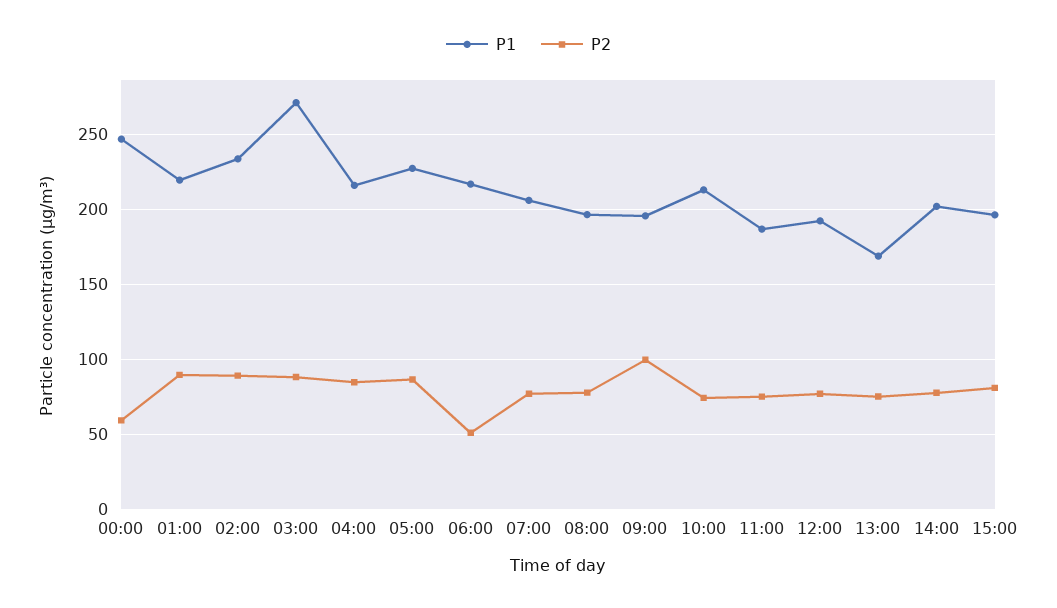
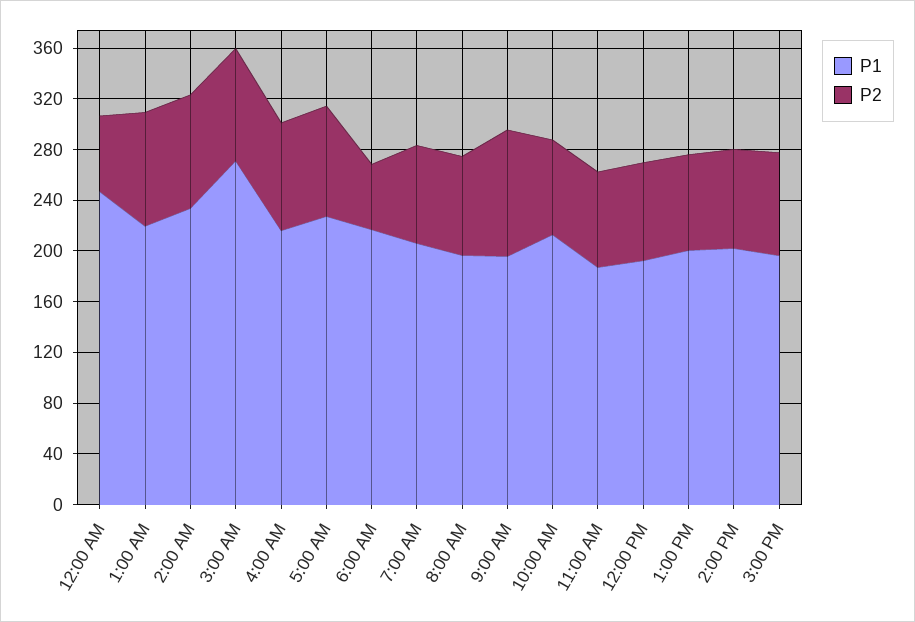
  {
    "P1": {
      "00:00": 245,
      "01:00": 220,
      "02:00": 235,
      "03:00": 270,
      "04:00": 215,
      "05:00": 225,
      "06:00": 215,
      "07:00": 205,
      "08:00": 195,
      "09:00": 195,
      "10:00": 215,
      "11:00": 185,
      "12:00": 190,
-     "13:00": 170,
+     "13:00": 200,
      "14:00": 200,
      "15:00": 195
    },
    "P2": {
      "00:00": 60,
      "01:00": 90,
      "02:00": 90,
      "03:00": 90,
      "04:00": 85,
      "05:00": 85,
      "06:00": 50,
      "07:00": 75,
      "08:00": 80,
      "09:00": 100,
      "10:00": 75,
      "11:00": 75,
      "12:00": 75,
      "13:00": 75,
      "14:00": 80,
      "15:00": 80
    }
  }

